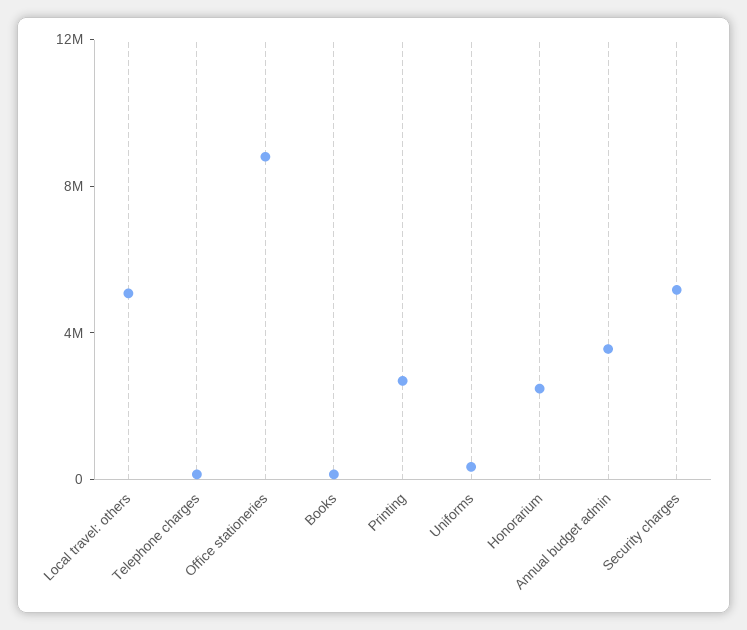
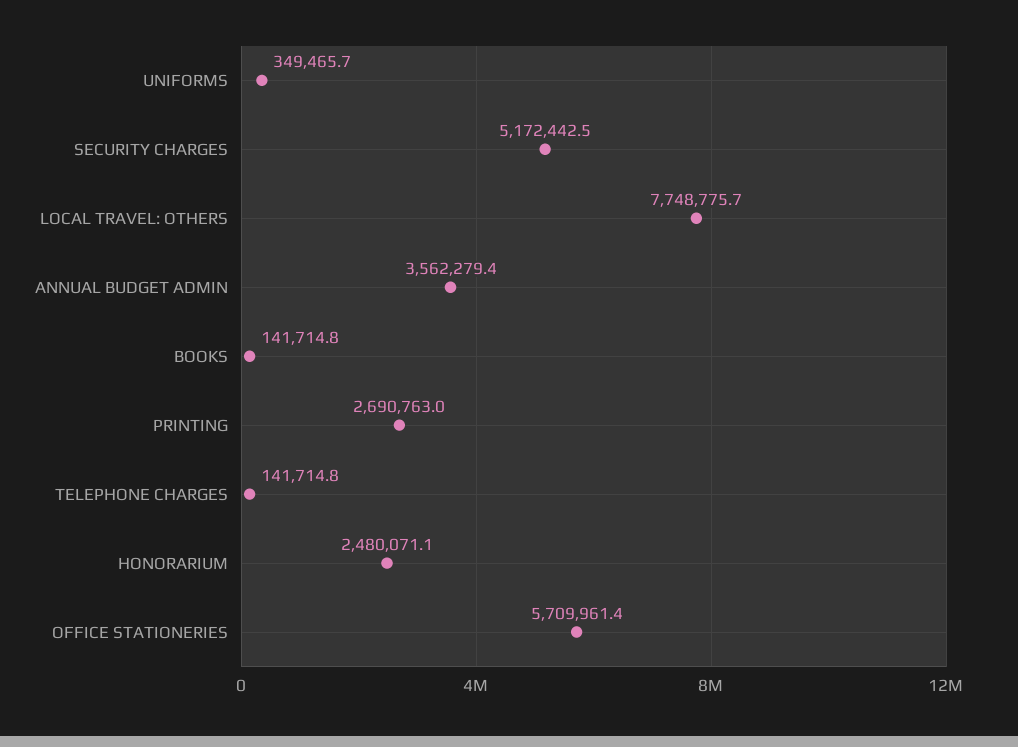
  {
-   "Local travel: others": 5000000,
+   "Local travel: others": 7748775.7,
    "Telephone charges": 141714.8,
-   "Office stationeries": 9000000,
+   "Office stationeries": 5709961.4,
    "Books": 141714.8,
    "Printing": 2690763,
    "Uniforms": 349465.7,
    "Honorarium": 2480071.1,
    "Annual budget admin": 3562279.4,
    "Security charges": 5172442.5
  }

